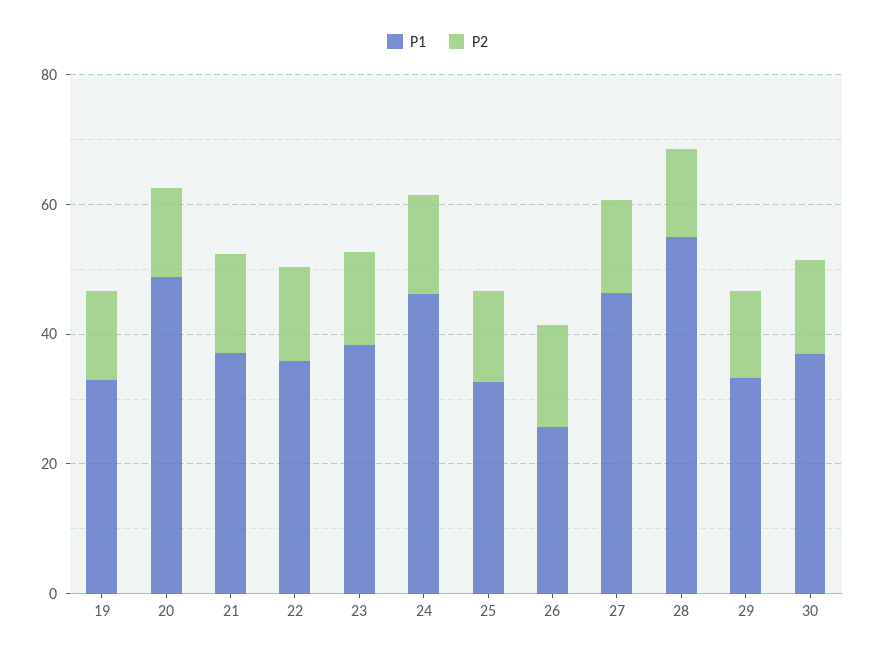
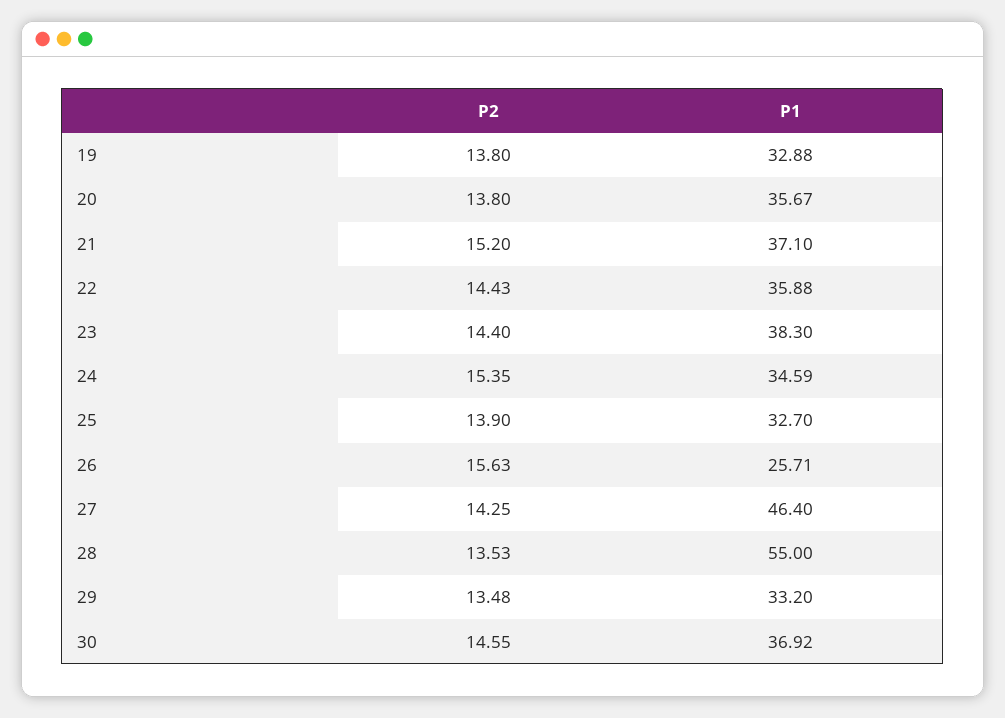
  {
    "P1": {
      "19": 32.88,
-     "20": 50,
+     "20": 35.67,
      "21": 37.1,
      "22": 35.88,
      "23": 38.3,
-     "24": 45,
+     "24": 34.59,
      "25": 32.7,
      "26": 25.71,
      "27": 46.4,
      "28": 55,
      "29": 33.2,
      "30": 36.92
    },
    "P2": {
      "19": 13.8,
      "20": 13.8,
      "21": 15.2,
      "22": 14.43,
      "23": 14.4,
      "24": 15.35,
      "25": 13.9,
      "26": 15.63,
      "27": 14.25,
      "28": 13.53,
      "29": 13.48,
      "30": 14.55
    }
  }

